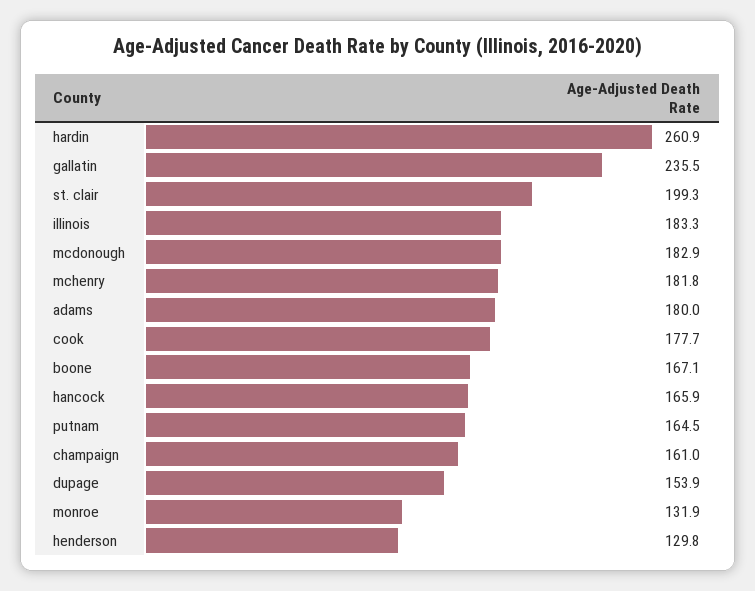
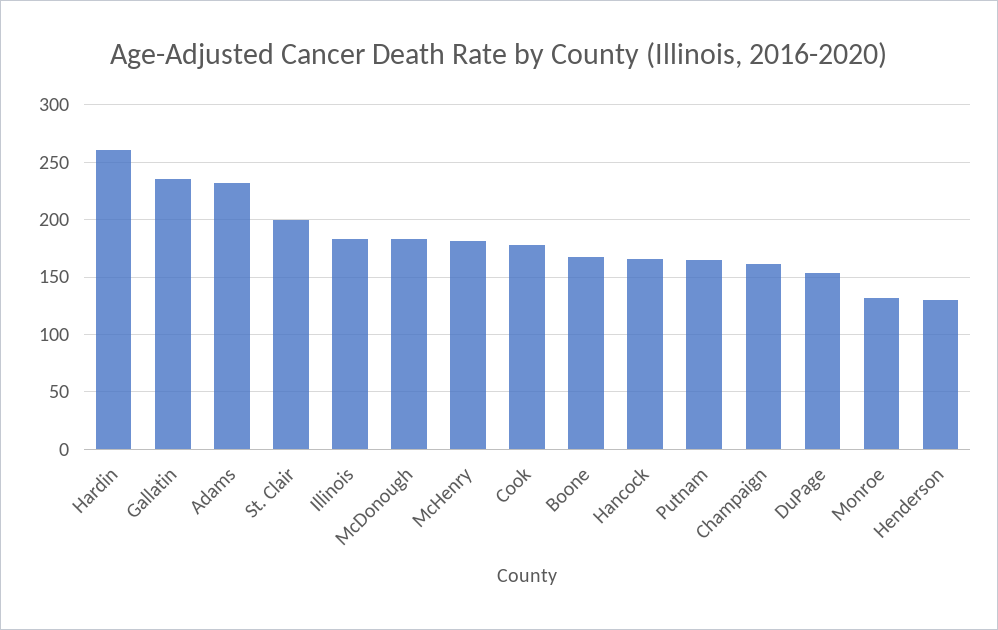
  {
    "hardin": 260.9,
    "gallatin": 235.5,
    "st. clair": 199.3,
    "illinois": 183.3,
    "mcdonough": 182.9,
    "mchenry": 181.8,
-   "adams": 180,
+   "adams": 230,
    "cook": 177.7,
    "boone": 167.1,
    "hancock": 165.9,
    "putnam": 164.5,
    "champaign": 161,
    "dupage": 153.9,
    "monroe": 131.9,
    "henderson": 129.8
  }

